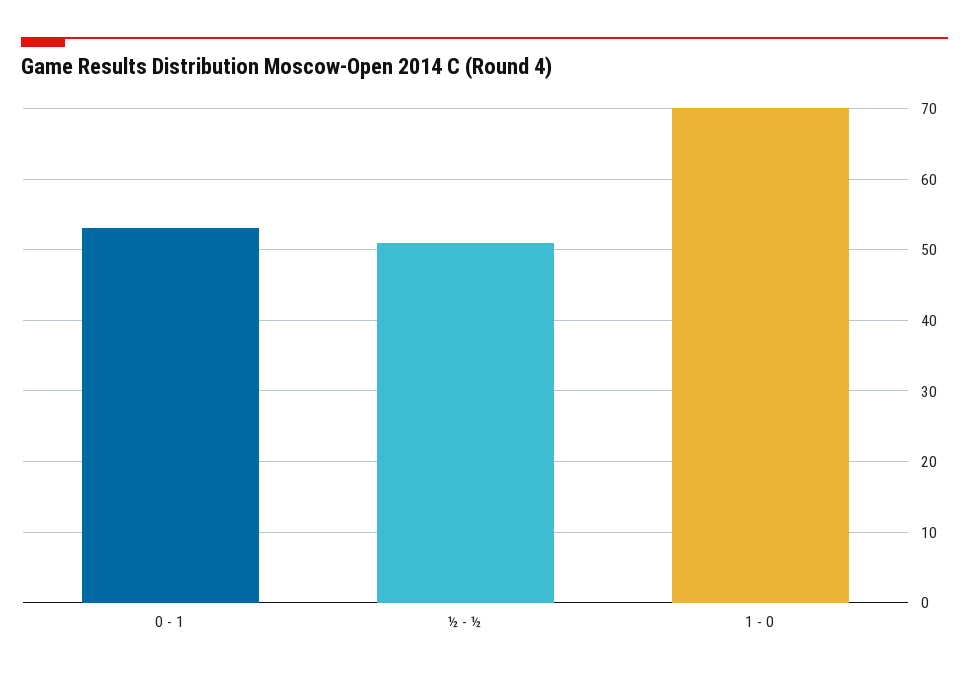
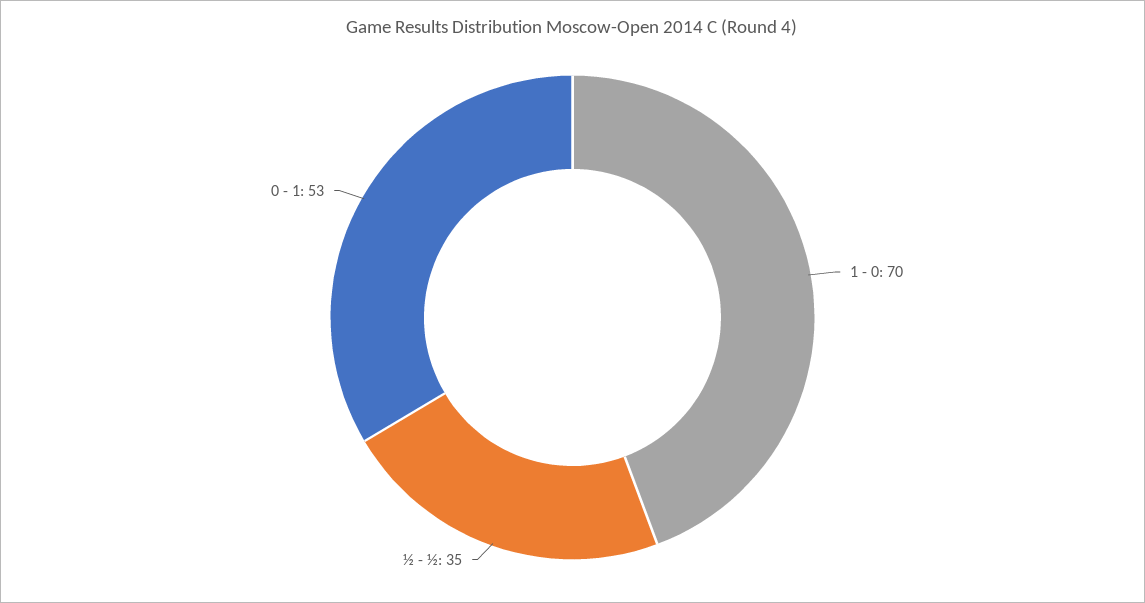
  {
    "0 - 1": 53,
-   "½ - ½": 51,
+   "½ - ½": 35,
    "1 - 0": 70
  }

